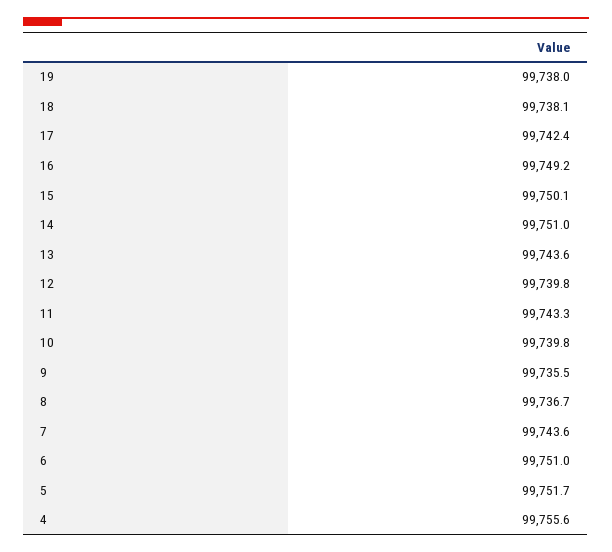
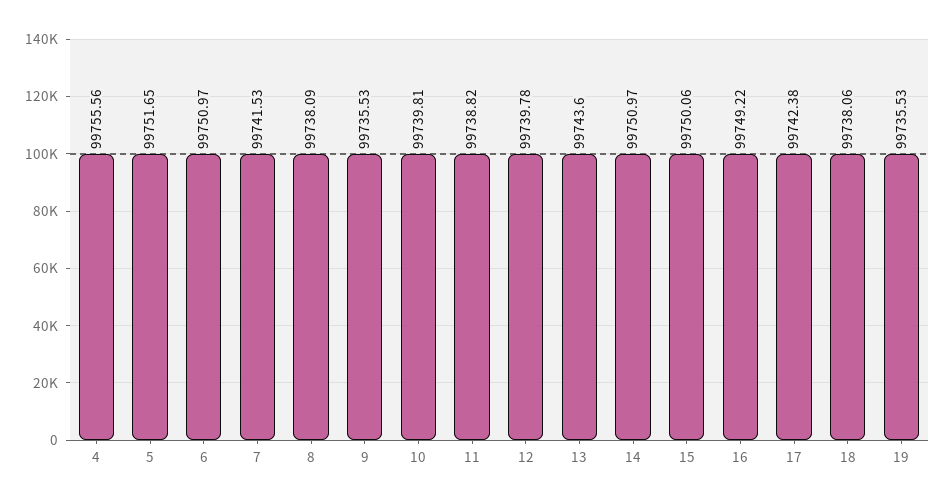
  {
-   "19": 99738,
+   "19": 99735.53,
    "18": 99738.06,
    "17": 99742.38,
    "16": 99749.22,
    "15": 99750.06,
    "14": 99750.97,
    "13": 99743.6,
    "12": 99739.78,
-   "11": 99743.3,
+   "11": 99738.82,
    "10": 99739.81,
    "9": 99735.53,
-   "8": 99736.7,
+   "8": 99738.09,
-   "7": 99743.6,
+   "7": 99741.53,
    "6": 99750.97,
    "5": 99751.65,
    "4": 99755.56
  }

